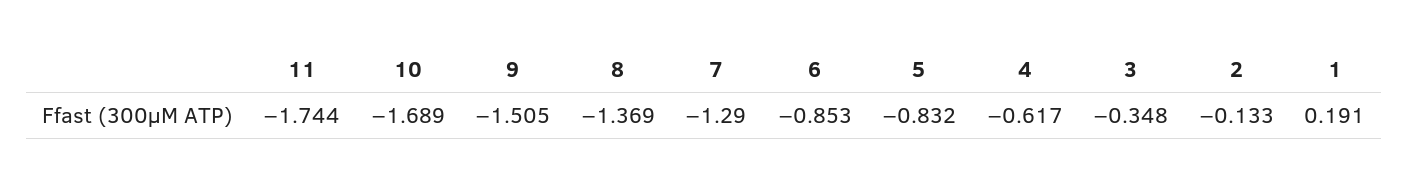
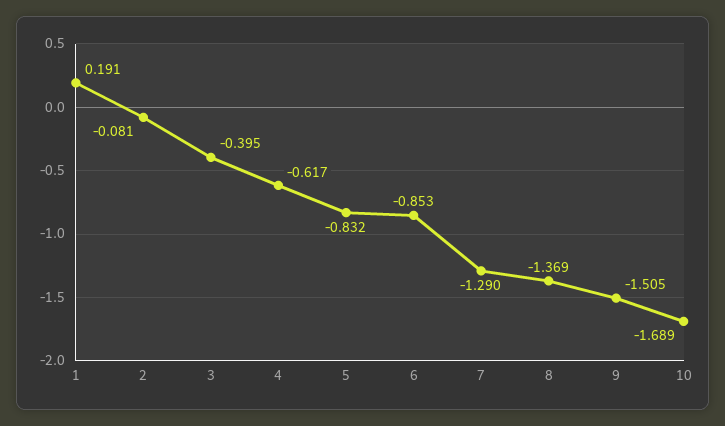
  {
-   "11": -1.744,
    "10": -1.689,
    "9": -1.505,
    "8": -1.369,
    "7": -1.29,
    "6": -0.853,
    "5": -0.832,
    "4": -0.617,
-   "3": -0.348,
+   "3": -0.395,
-   "2": -0.133,
+   "2": -0.081,
    "1": 0.191
  }

